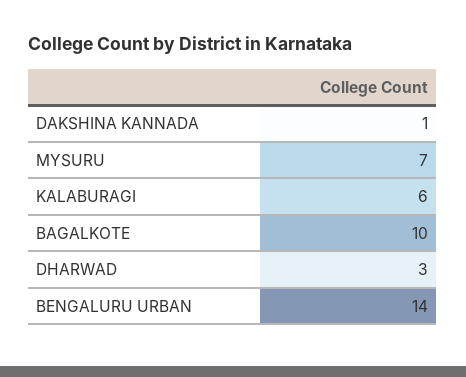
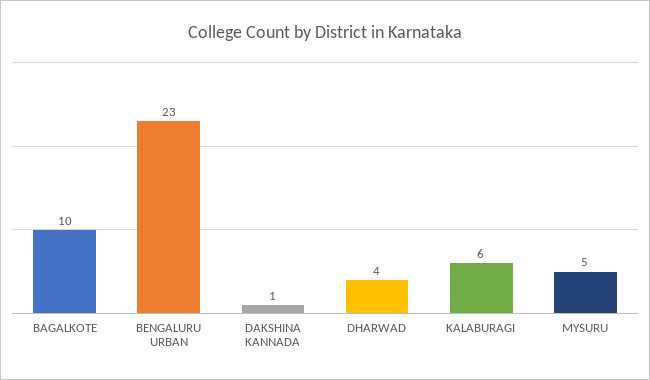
  {
    "DAKSHINA KANNADA": 1,
-   "MYSURU": 7,
+   "MYSURU": 5,
    "KALABURAGI": 6,
    "BAGALKOTE": 10,
-   "DHARWAD": 3,
+   "DHARWAD": 4,
-   "BENGALURU URBAN": 14
+   "BENGALURU URBAN": 23
  }

